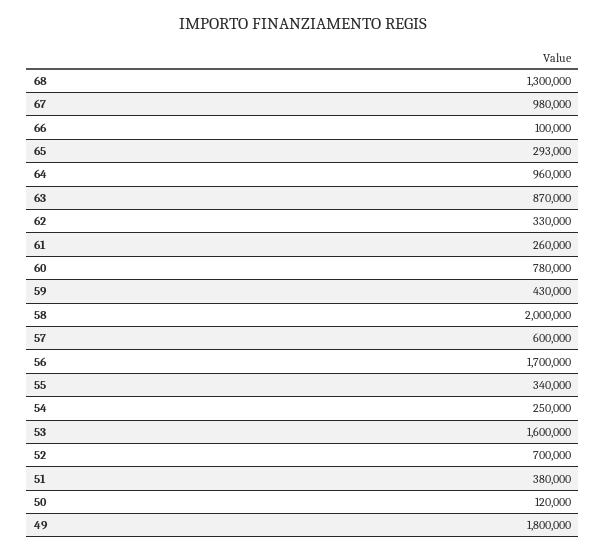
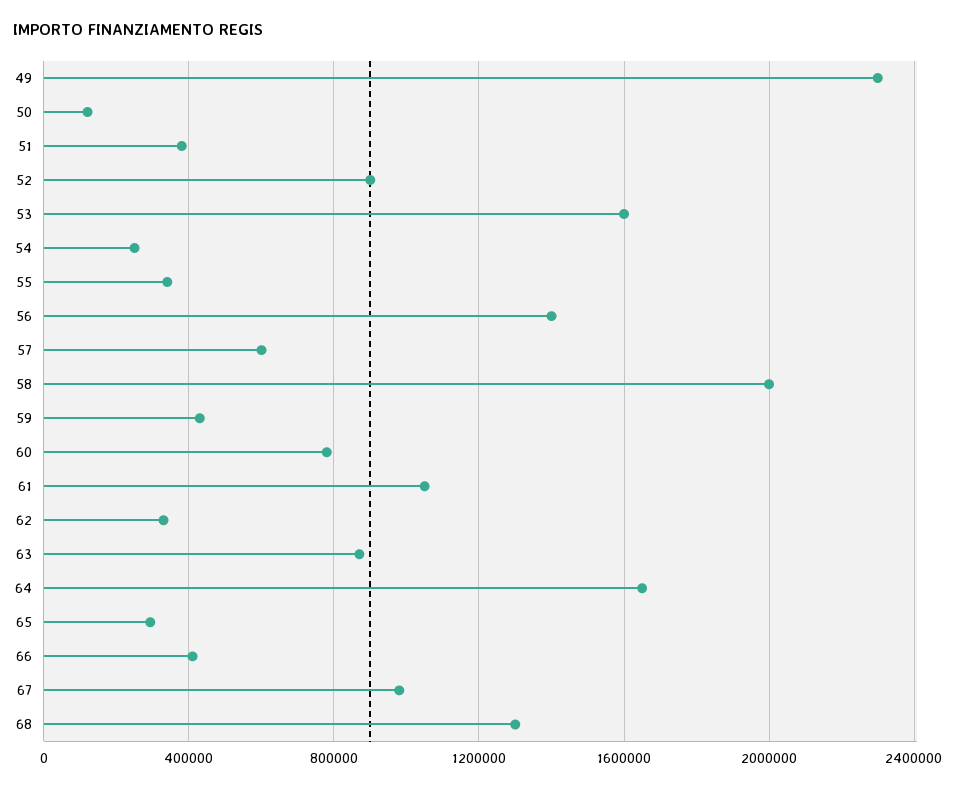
  {
    "68": 1300000,
    "67": 980000,
-   "66": 100000,
+   "66": 400000,
    "65": 293000,
-   "64": 960000,
+   "64": 1650000,
    "63": 870000,
    "62": 330000,
-   "61": 260000,
+   "61": 1050000,
    "60": 780000,
    "59": 430000,
    "58": 2000000,
    "57": 600000,
-   "56": 1700000,
+   "56": 1400000,
    "55": 340000,
    "54": 250000,
    "53": 1600000,
-   "52": 700000,
+   "52": 900000,
    "51": 380000,
    "50": 120000,
-   "49": 1800000
+   "49": 2300000
  }

